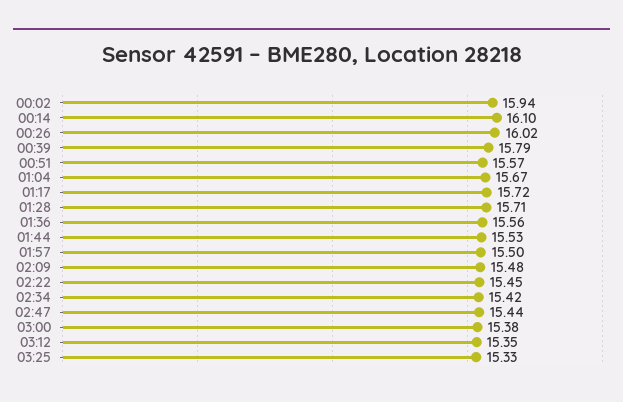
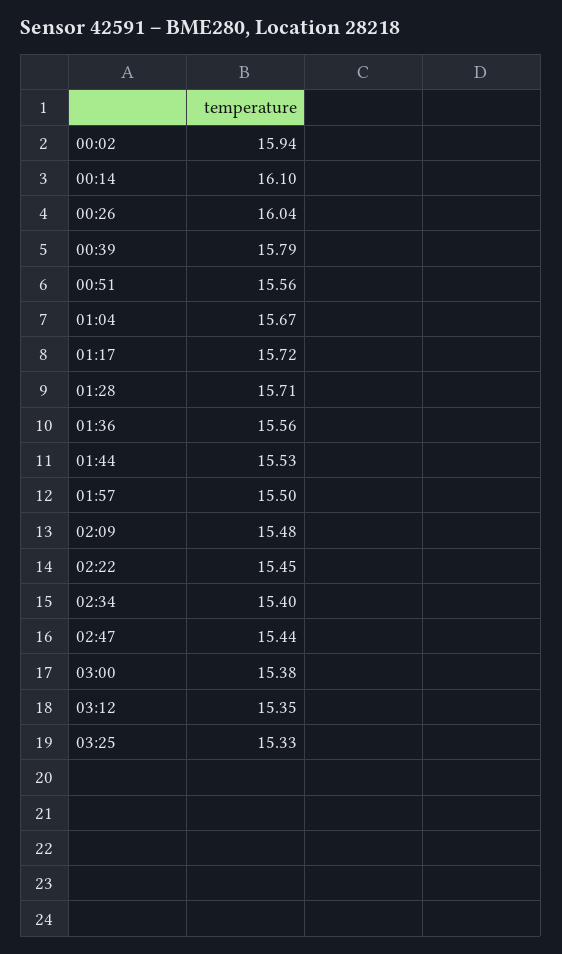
  {
    "00:02": 15.94,
    "00:14": 16.1,
-   "00:26": 16.02,
+   "00:26": 16.04,
    "00:39": 15.79,
-   "00:51": 15.57,
+   "00:51": 15.56,
    "01:04": 15.67,
    "01:17": 15.72,
    "01:28": 15.71,
    "01:36": 15.56,
    "01:44": 15.53,
    "01:57": 15.5,
    "02:09": 15.48,
    "02:22": 15.45,
-   "02:34": 15.42,
+   "02:34": 15.4,
    "02:47": 15.44,
    "03:00": 15.38,
    "03:12": 15.35,
    "03:25": 15.33
  }

